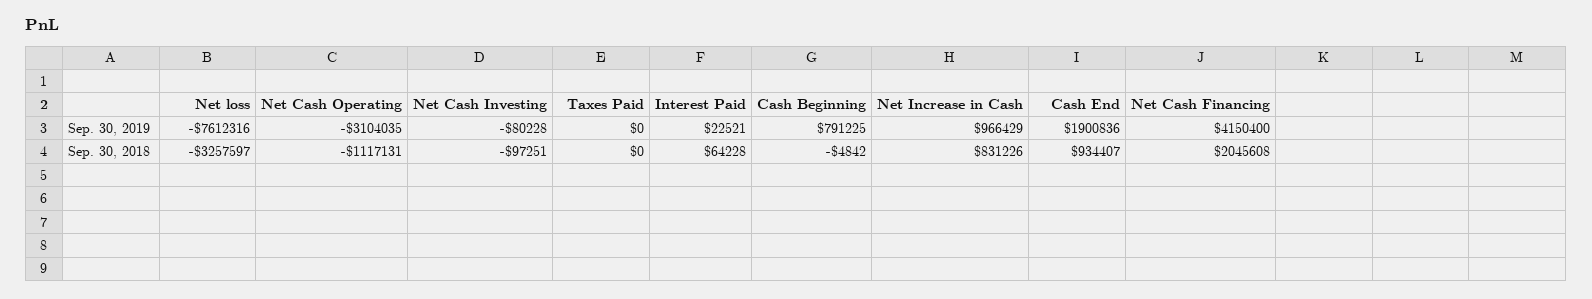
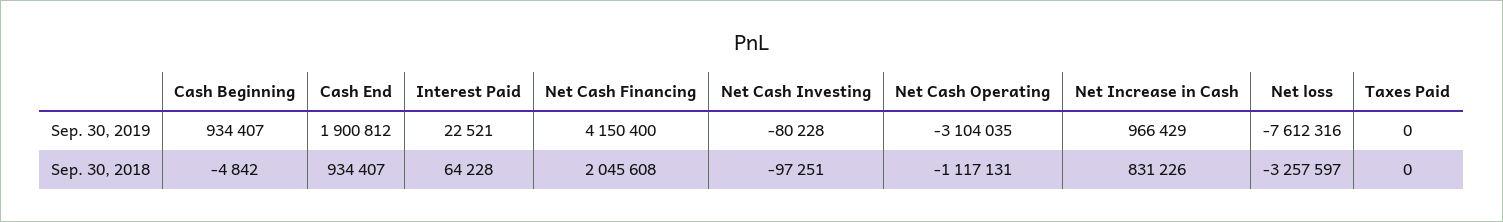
  {
    "Net loss": {
      "Sep. 30, 2019": -7612316,
      "Sep. 30, 2018": -3257597
    },
    "Net Cash Operating": {
      "Sep. 30, 2019": -3104035,
      "Sep. 30, 2018": -1117131
    },
    "Net Cash Investing": {
      "Sep. 30, 2019": -80228,
      "Sep. 30, 2018": -97251
    },
    "Taxes Paid": {
      "Sep. 30, 2019": 0,
      "Sep. 30, 2018": 0
    },
    "Interest Paid": {
      "Sep. 30, 2019": 22521,
      "Sep. 30, 2018": 64228
    },
    "Cash Beginning": {
-     "Sep. 30, 2019": 791225,
+     "Sep. 30, 2019": 934407,
      "Sep. 30, 2018": -4842
    },
    "Net Increase in Cash": {
      "Sep. 30, 2019": 966429,
      "Sep. 30, 2018": 831226
    },
    "Cash End": {
-     "Sep. 30, 2019": 1900836,
+     "Sep. 30, 2019": 1900812,
      "Sep. 30, 2018": 934407
    },
    "Net Cash Financing": {
      "Sep. 30, 2019": 4150400,
      "Sep. 30, 2018": 2045608
    }
  }

